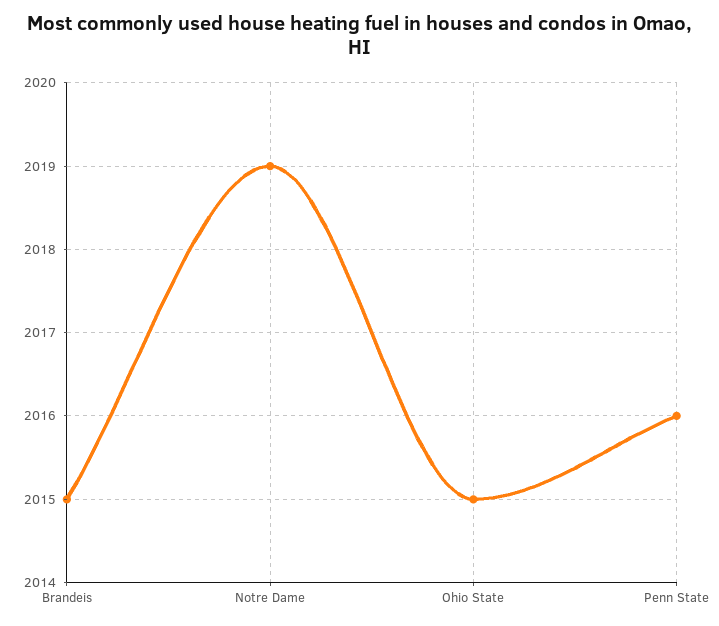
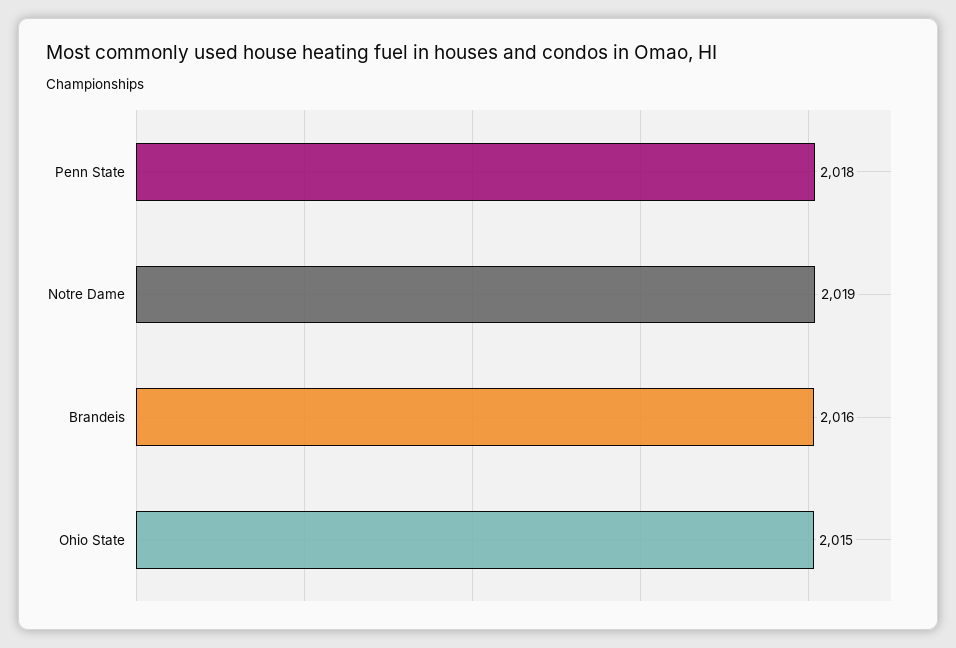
  {
-   "Brandeis": 2015,
+   "Brandeis": 2016,
    "Notre Dame": 2019,
    "Ohio State": 2015,
-   "Penn State": 2016
+   "Penn State": 2018
  }

